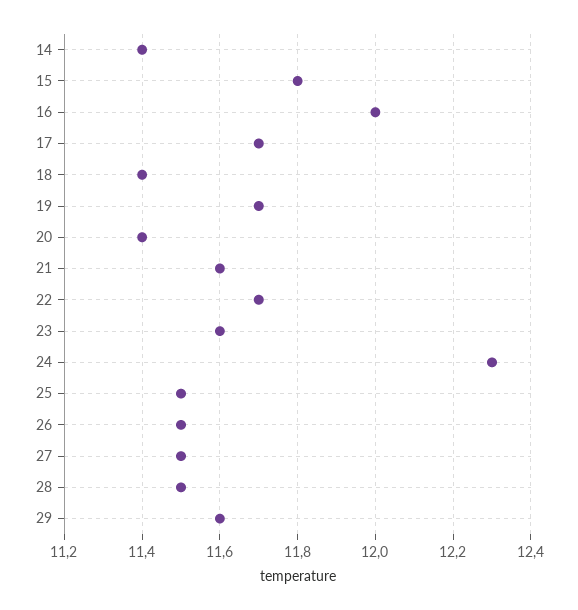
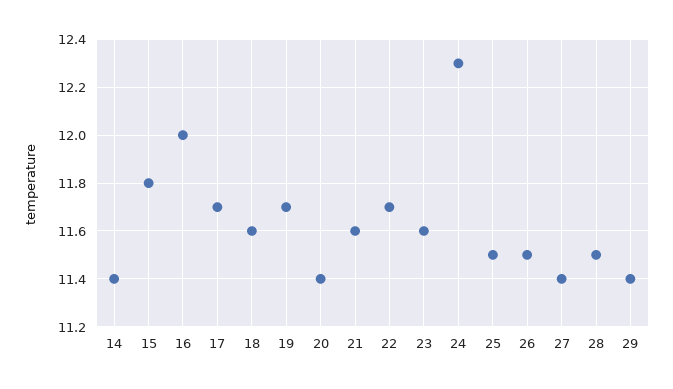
  {
    "14": 11.4,
    "15": 11.8,
    "16": 12,
    "17": 11.7,
-   "18": 11.4,
+   "18": 11.6,
    "19": 11.7,
    "20": 11.4,
    "21": 11.6,
    "22": 11.7,
    "23": 11.6,
    "24": 12.3,
    "25": 11.5,
    "26": 11.5,
-   "27": 11.5,
+   "27": 11.4,
    "28": 11.5,
-   "29": 11.6
+   "29": 11.4
  }

